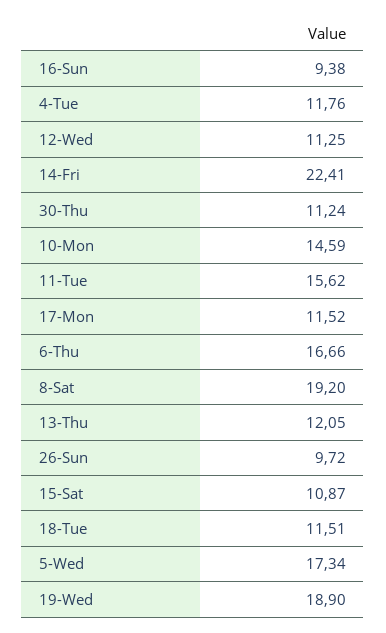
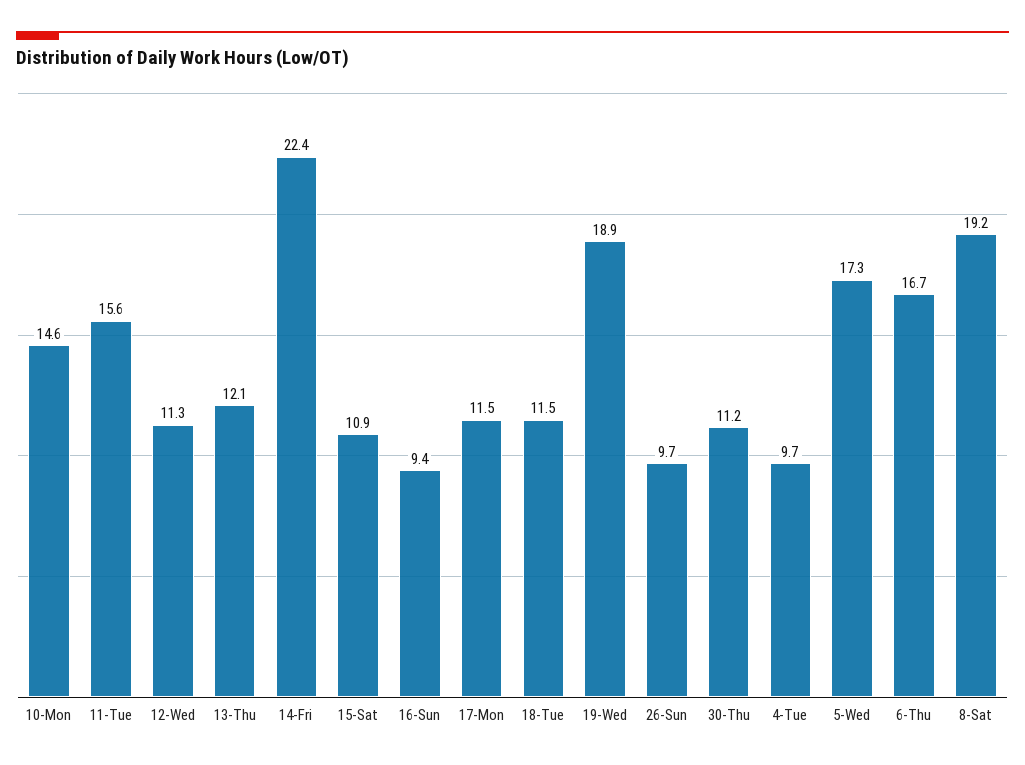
  {
    "16-Sun": 9.38,
-   "4-Tue": 11.76,
+   "4-Tue": 9.7,
    "12-Wed": 11.25,
    "14-Fri": 22.41,
    "30-Thu": 11.24,
    "10-Mon": 14.59,
    "11-Tue": 15.62,
    "17-Mon": 11.52,
    "6-Thu": 16.66,
    "8-Sat": 19.2,
    "13-Thu": 12.05,
    "26-Sun": 9.72,
    "15-Sat": 10.87,
    "18-Tue": 11.51,
    "5-Wed": 17.34,
    "19-Wed": 18.9
  }

